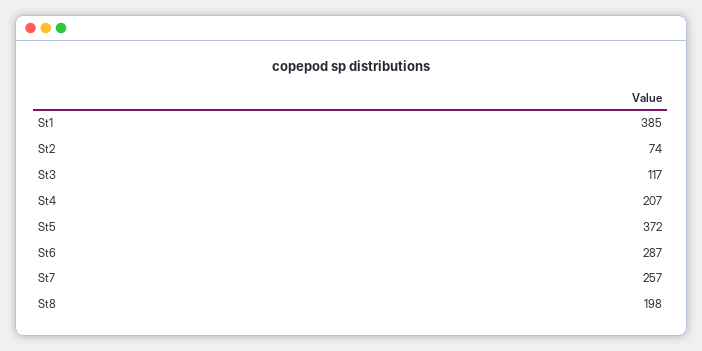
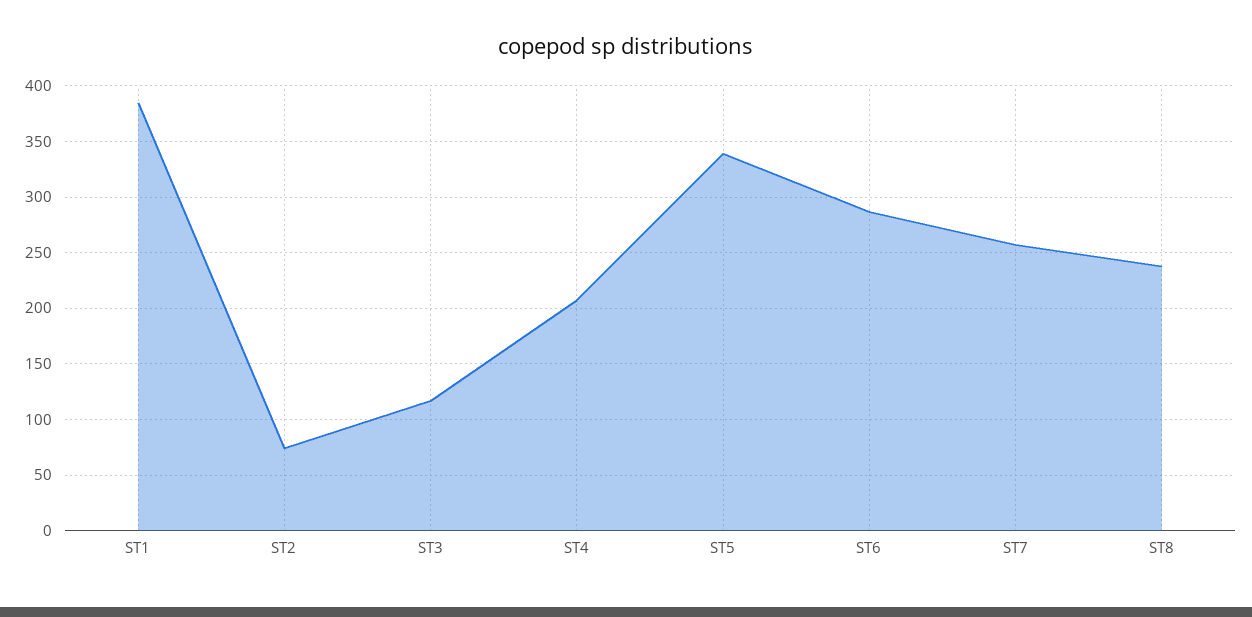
  {
    "St1": 385,
    "St2": 74,
    "St3": 117,
    "St4": 207,
-   "St5": 372,
+   "St5": 340,
    "St6": 287,
    "St7": 257,
-   "St8": 198
+   "St8": 240
  }

